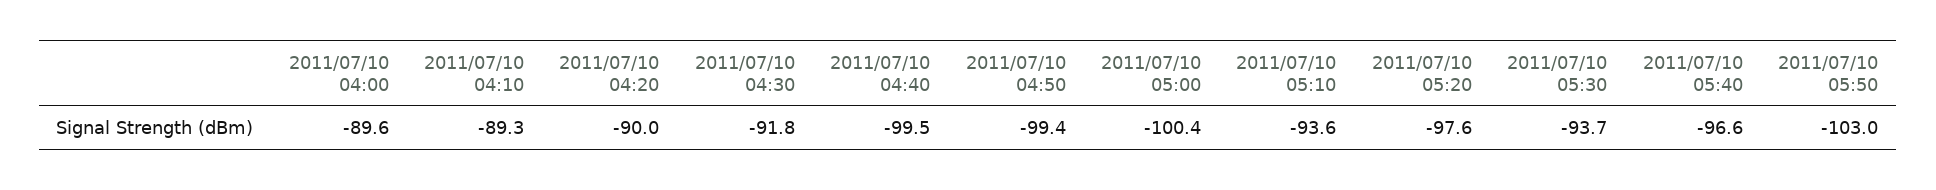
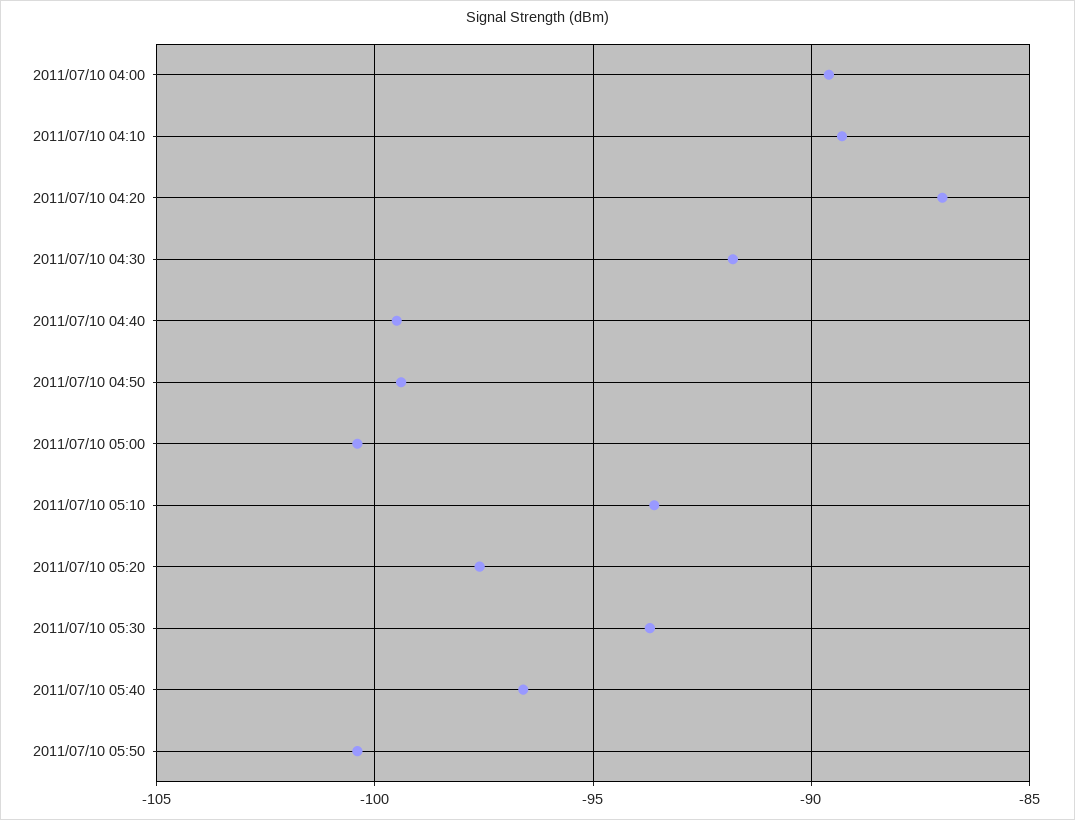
  {
    "2011/07/10 04:00": -89.6,
    "2011/07/10 04:10": -89.3,
-   "2011/07/10 04:20": -90,
+   "2011/07/10 04:20": -87,
    "2011/07/10 04:30": -91.8,
    "2011/07/10 04:40": -99.5,
    "2011/07/10 04:50": -99.4,
    "2011/07/10 05:00": -100.4,
    "2011/07/10 05:10": -93.6,
    "2011/07/10 05:20": -97.6,
    "2011/07/10 05:30": -93.7,
    "2011/07/10 05:40": -96.6,
-   "2011/07/10 05:50": -103
+   "2011/07/10 05:50": -100.5
  }

